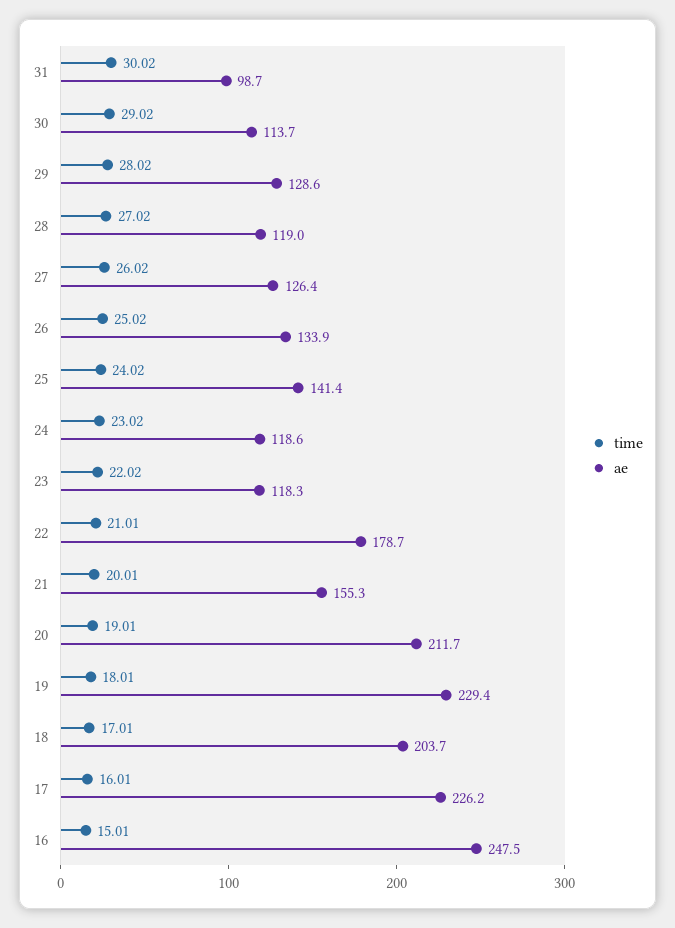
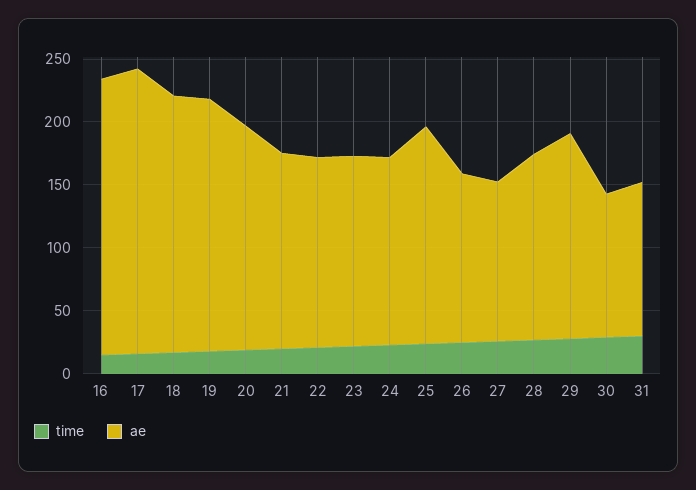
  {
    "time": {
      "31": 30.02,
      "30": 29.02,
      "29": 28.02,
      "28": 27.02,
      "27": 26.02,
      "26": 25.02,
      "25": 24.02,
      "24": 23.02,
      "23": 22.02,
      "22": 21.01,
      "21": 20.01,
      "20": 19.01,
      "19": 18.01,
      "18": 17.01,
      "17": 16.01,
      "16": 15.01
    },
    "ae": {
-     "31": 98.7,
+     "31": 120,
      "30": 113.7,
-     "29": 128.6,
+     "29": 160,
-     "28": 119,
+     "28": 150,
      "27": 126.4,
      "26": 133.9,
-     "25": 141.4,
+     "25": 170,
-     "24": 118.6,
+     "24": 150,
-     "23": 118.3,
+     "23": 150,
-     "22": 178.7,
+     "22": 150,
      "21": 155.3,
-     "20": 211.7,
+     "20": 180,
-     "19": 229.4,
+     "19": 200,
      "18": 203.7,
      "17": 226.2,
-     "16": 247.5
+     "16": 220
    }
  }

